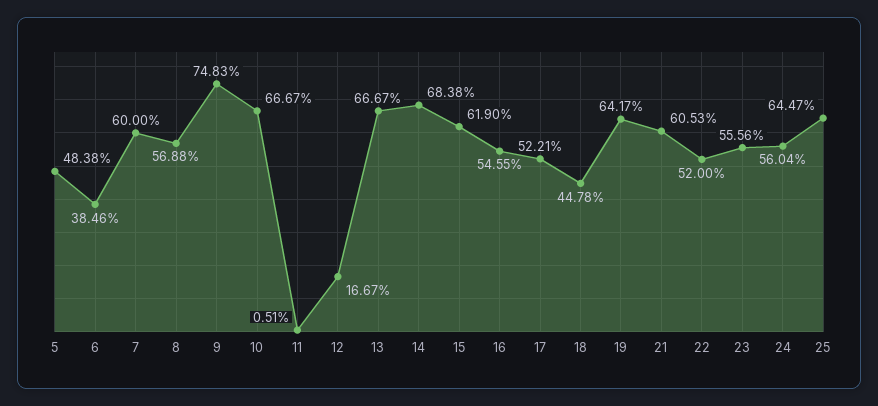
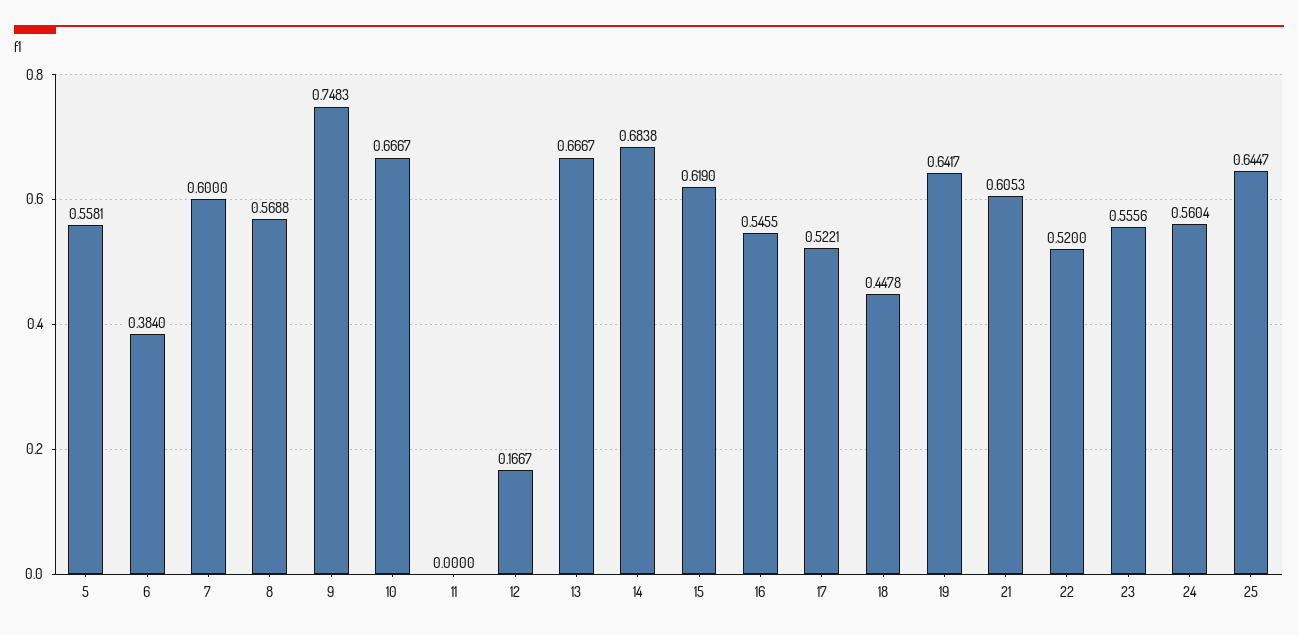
  {
-   "5": 0.4838,
+   "5": 0.5581,
-   "6": 0.3846,
+   "6": 0.384,
    "7": 0.6,
    "8": 0.5688,
    "9": 0.7483,
    "10": 0.6667,
-   "11": 0.0051,
+   "11": 0,
    "12": 0.1667,
    "13": 0.6667,
    "14": 0.6838,
    "15": 0.619,
    "16": 0.5455,
    "17": 0.5221,
    "18": 0.4478,
    "19": 0.6417,
    "21": 0.6053,
    "22": 0.52,
    "23": 0.5556,
    "24": 0.5604,
    "25": 0.6447
  }

